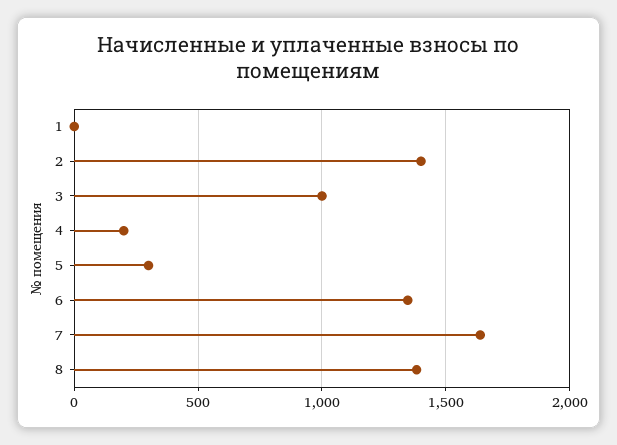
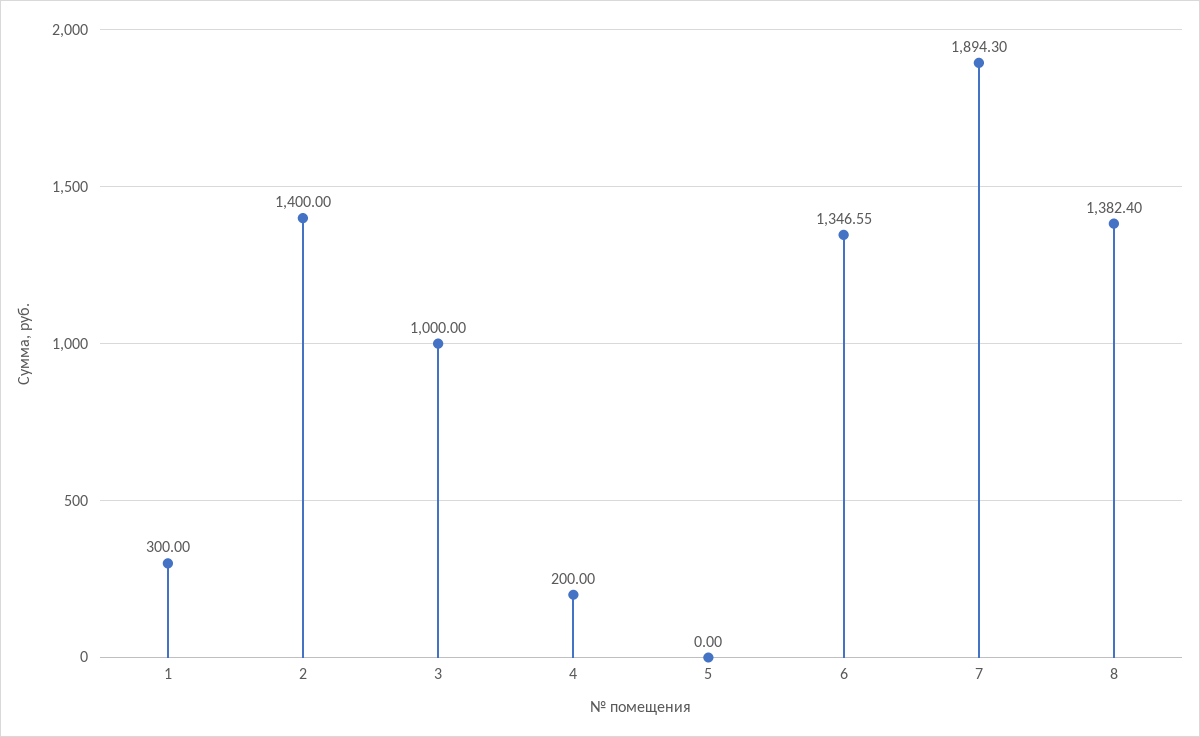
  {
-   "1": 0,
+   "1": 300,
    "2": 1400,
    "3": 1000,
    "4": 200,
-   "5": 300,
+   "5": 0,
    "6": 1346.55,
-   "7": 1650,
+   "7": 1894.3,
    "8": 1382.4
  }

